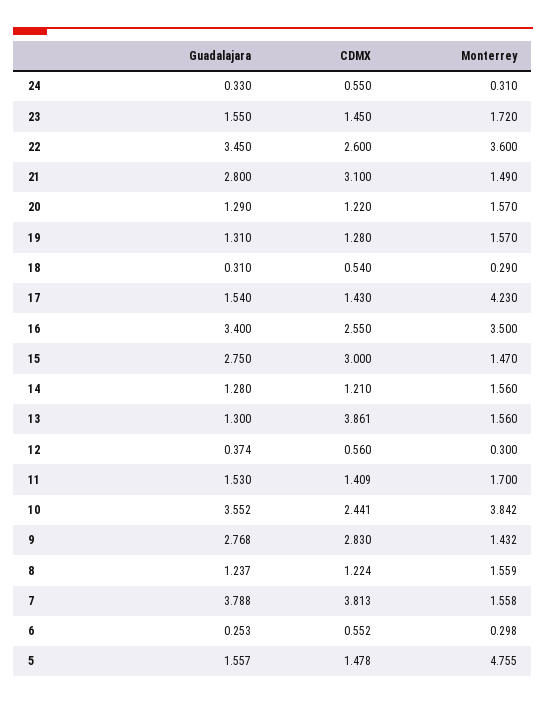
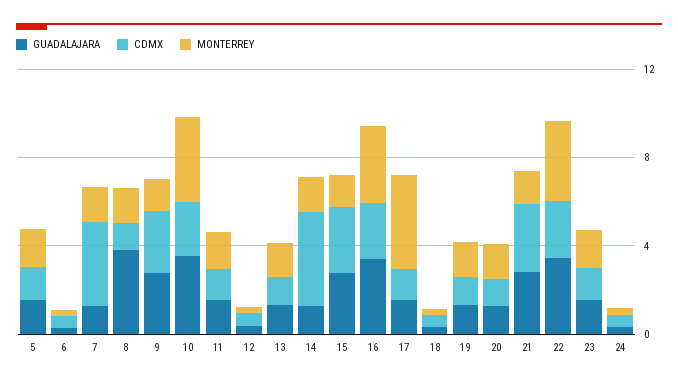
  {
    "Guadalajara": {
      "24": 0.33,
      "23": 1.55,
      "22": 3.45,
      "21": 2.8,
      "20": 1.29,
      "19": 1.31,
      "18": 0.31,
      "17": 1.54,
      "16": 3.4,
      "15": 2.75,
      "14": 1.28,
      "13": 1.3,
      "12": 0.374,
      "11": 1.53,
      "10": 3.552,
      "9": 2.768,
-     "8": 1.237,
+     "8": 4,
-     "7": 3.788,
+     "7": 1,
      "6": 0.253,
      "5": 1.557
    },
    "CDMX": {
      "24": 0.55,
      "23": 1.45,
      "22": 2.6,
      "21": 3.1,
      "20": 1.22,
      "19": 1.28,
      "18": 0.54,
      "17": 1.43,
      "16": 2.55,
      "15": 3,
-     "14": 1.21,
+     "14": 4,
-     "13": 3.861,
+     "13": 1,
      "12": 0.56,
      "11": 1.409,
      "10": 2.441,
      "9": 2.83,
      "8": 1.224,
      "7": 3.813,
      "6": 0.552,
      "5": 1.478
    },
    "Monterrey": {
      "24": 0.31,
      "23": 1.72,
      "22": 3.6,
      "21": 1.49,
      "20": 1.57,
      "19": 1.57,
      "18": 0.29,
      "17": 4.23,
      "16": 3.5,
      "15": 1.47,
      "14": 1.56,
      "13": 1.56,
      "12": 0.3,
      "11": 1.7,
      "10": 3.842,
      "9": 1.432,
      "8": 1.559,
      "7": 1.558,
      "6": 0.298,
-     "5": 4.755
+     "5": 2
    }
  }

